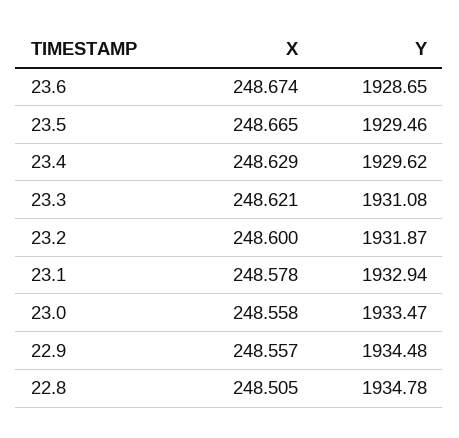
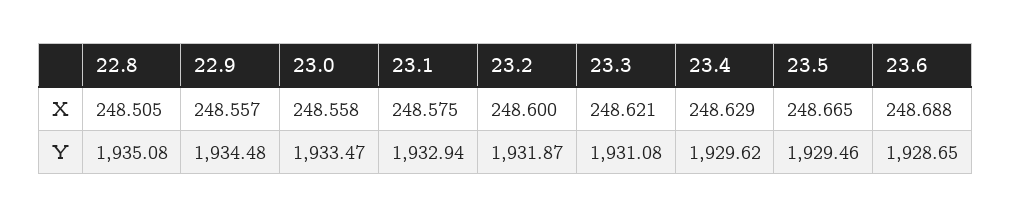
  {
    "X": {
-     "23.6": 248.674,
+     "23.6": 248.688,
      "23.5": 248.665,
      "23.4": 248.629,
      "23.3": 248.621,
      "23.2": 248.6,
-     "23.1": 248.578,
+     "23.1": 248.575,
      "23.0": 248.558,
      "22.9": 248.557,
      "22.8": 248.505
    },
    "Y": {
      "23.6": 1928.65,
      "23.5": 1929.46,
      "23.4": 1929.62,
      "23.3": 1931.08,
      "23.2": 1931.87,
      "23.1": 1932.94,
      "23.0": 1933.47,
      "22.9": 1934.48,
-     "22.8": 1934.78
+     "22.8": 1935.08
    }
  }

